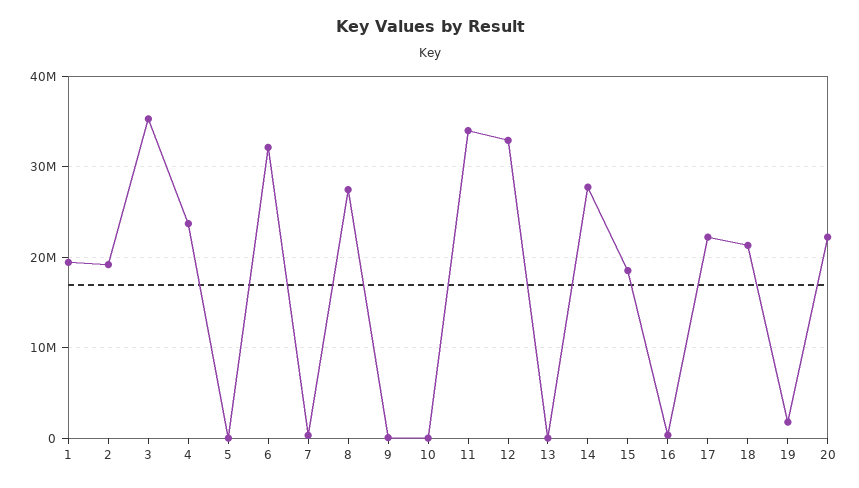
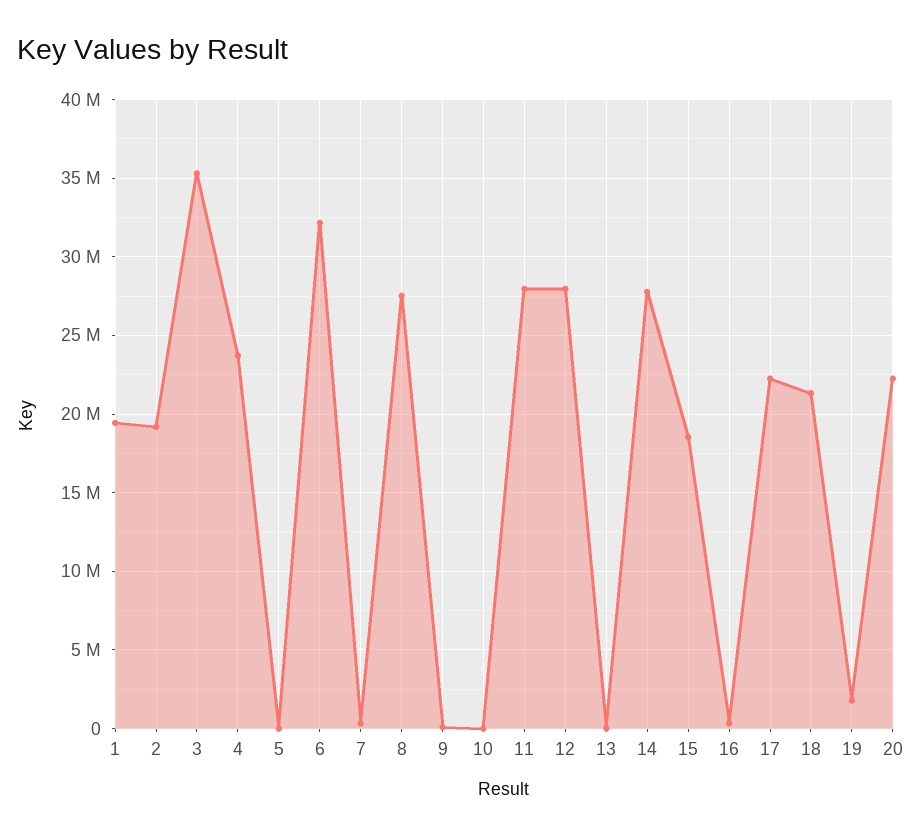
  {
    "1": 19500000,
    "2": 19000000,
    "3": 35500000,
    "4": 23500000,
    "5": 0,
    "6": 32000000,
    "7": 500000,
    "8": 27500000,
    "9": 0,
    "10": 0,
-   "11": 34000000,
+   "11": 28000000,
-   "12": 33000000,
+   "12": 28000000,
    "13": 0,
    "14": 28000000,
    "15": 18500000,
    "16": 500000,
    "17": 22500000,
    "18": 21500000,
    "19": 2000000,
    "20": 22500000
  }

